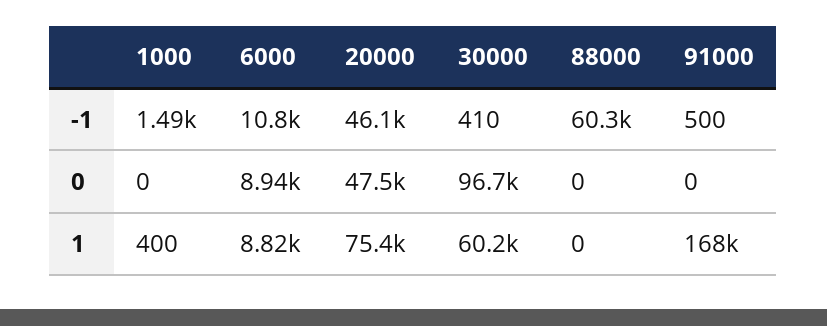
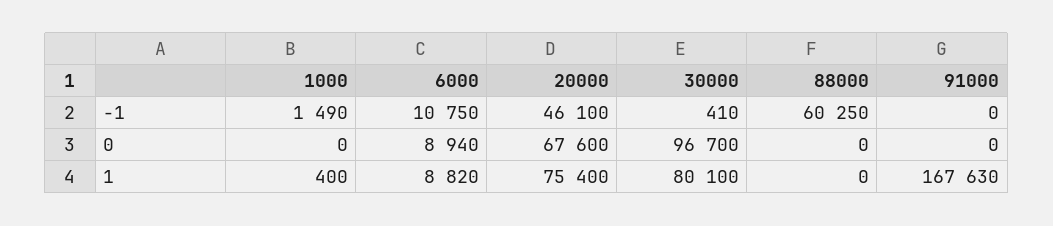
  {
    "1000": {
      "-1": 1490,
      "0": 0,
      "1": 400
    },
    "6000": {
      "-1": 10750,
      "0": 8940,
      "1": 8820
    },
    "20000": {
      "-1": 46100,
-     "0": 47500,
+     "0": 67600,
      "1": 75400
    },
    "30000": {
      "-1": 410,
      "0": 96700,
-     "1": 60200
+     "1": 80100
    },
    "88000": {
      "-1": 60250,
      "0": 0,
      "1": 0
    },
    "91000": {
-     "-1": 500,
+     "-1": 0,
      "0": 0,
      "1": 167630
    }
  }

